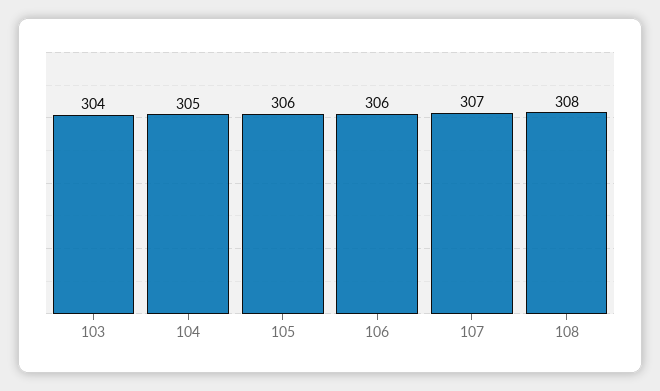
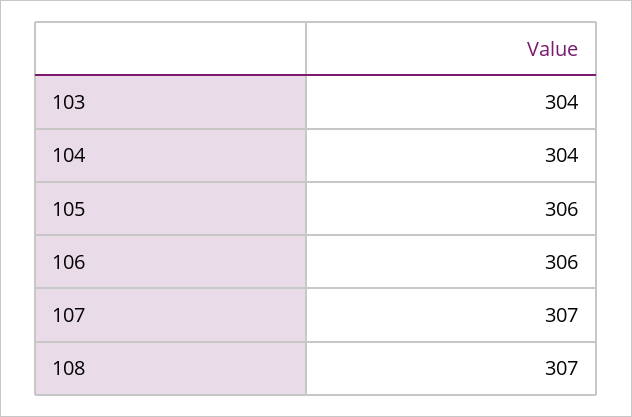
  {
    "103": 304,
-   "104": 305,
+   "104": 304,
    "105": 306,
    "106": 306,
    "107": 307,
-   "108": 308
+   "108": 307
  }

